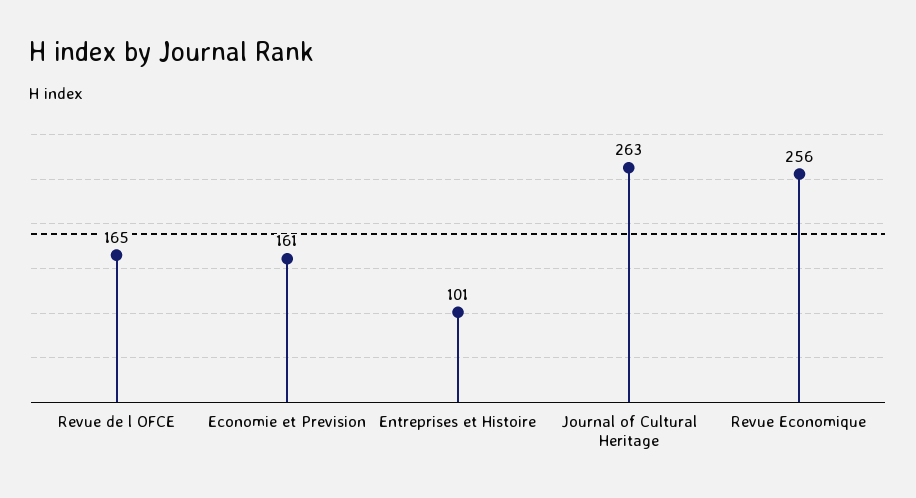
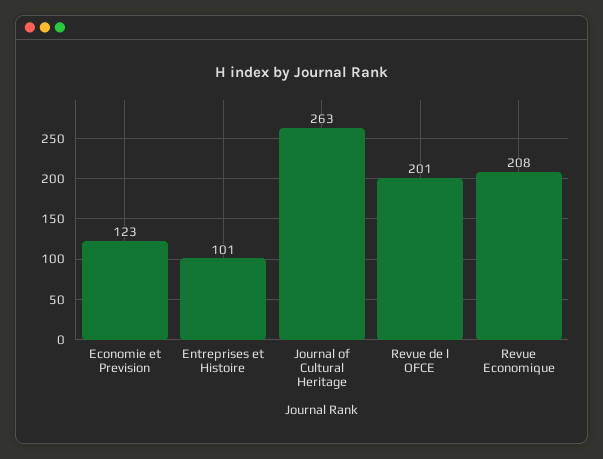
  {
-   "Revue de l OFCE": 165,
+   "Revue de l OFCE": 201,
-   "Economie et Prevision": 161,
+   "Economie et Prevision": 123,
    "Entreprises et Histoire": 101,
    "Journal of Cultural Heritage": 263,
-   "Revue Economique": 256
+   "Revue Economique": 208
  }

